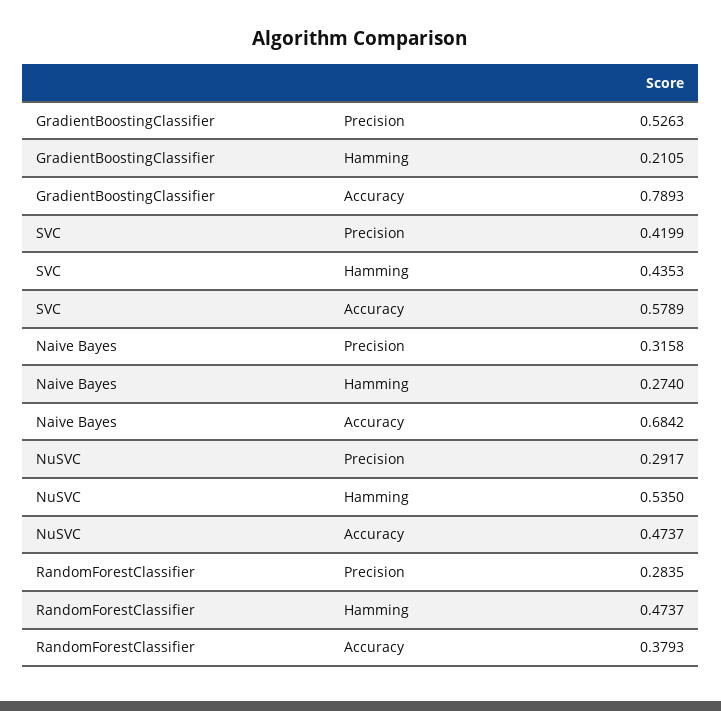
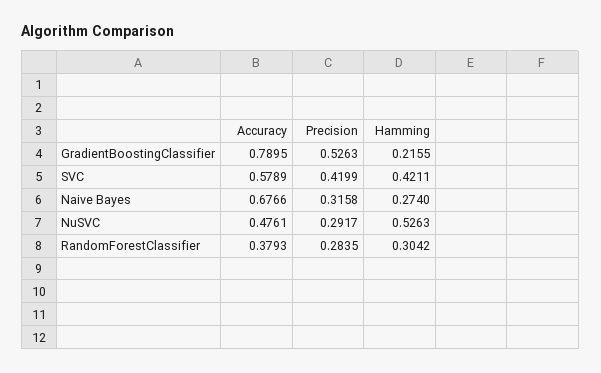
  {
    "GradientBoostingClassifier": {
      "Precision": 0.5263,
-     "Hamming": 0.2105,
+     "Hamming": 0.2155,
-     "Accuracy": 0.7893
+     "Accuracy": 0.7895
    },
    "SVC": {
      "Precision": 0.4199,
-     "Hamming": 0.4353,
+     "Hamming": 0.4211,
      "Accuracy": 0.5789
    },
    "Naive Bayes": {
      "Precision": 0.3158,
      "Hamming": 0.274,
-     "Accuracy": 0.6842
+     "Accuracy": 0.6766
    },
    "NuSVC": {
      "Precision": 0.2917,
-     "Hamming": 0.535,
+     "Hamming": 0.5263,
-     "Accuracy": 0.4737
+     "Accuracy": 0.4761
    },
    "RandomForestClassifier": {
      "Precision": 0.2835,
-     "Hamming": 0.4737,
+     "Hamming": 0.3042,
      "Accuracy": 0.3793
    }
  }

